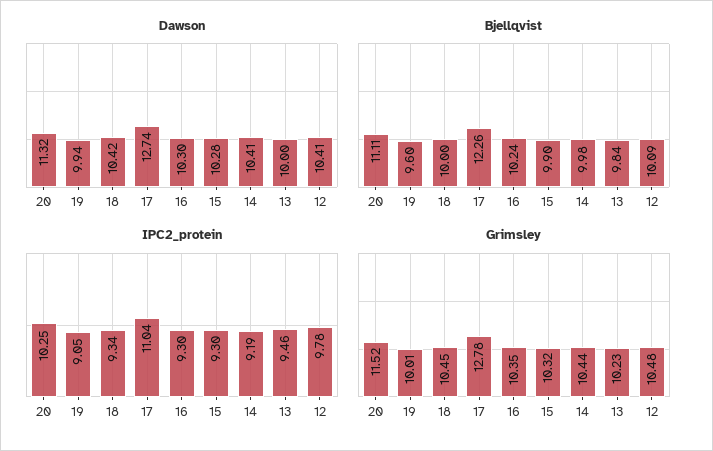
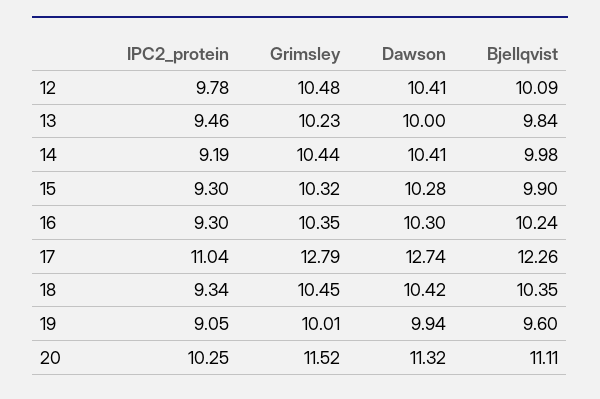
  {
    "Dawson": {
      "20": 11.32,
      "19": 9.94,
      "18": 10.42,
      "17": 12.74,
      "16": 10.3,
      "15": 10.28,
      "14": 10.41,
      "13": 10,
      "12": 10.41
    },
    "Bjellqvist": {
      "20": 11.11,
      "19": 9.6,
-     "18": 10,
+     "18": 10.35,
      "17": 12.26,
      "16": 10.24,
      "15": 9.9,
      "14": 9.98,
      "13": 9.84,
      "12": 10.09
    },
    "IPC2_protein": {
      "20": 10.25,
      "19": 9.05,
      "18": 9.34,
      "17": 11.04,
      "16": 9.3,
      "15": 9.3,
      "14": 9.19,
      "13": 9.46,
      "12": 9.78
    },
    "Grimsley": {
      "20": 11.52,
      "19": 10.01,
      "18": 10.45,
-     "17": 12.78,
+     "17": 12.79,
      "16": 10.35,
      "15": 10.32,
      "14": 10.44,
      "13": 10.23,
      "12": 10.48
    }
  }

